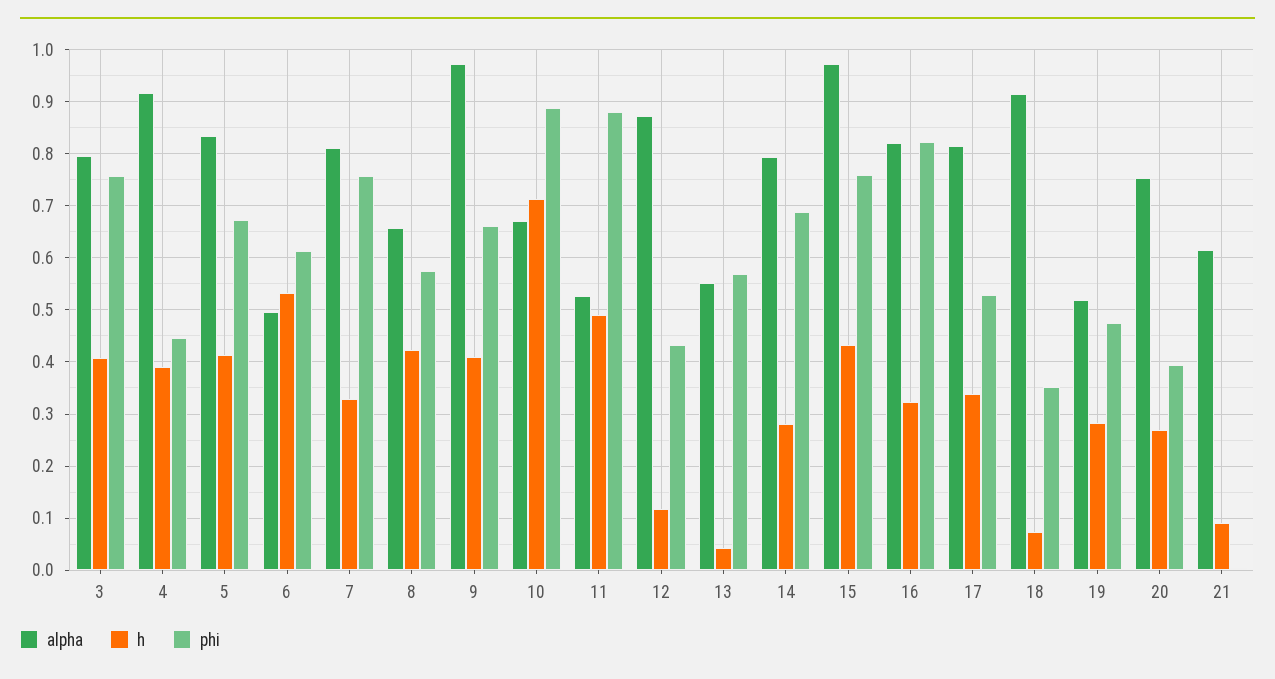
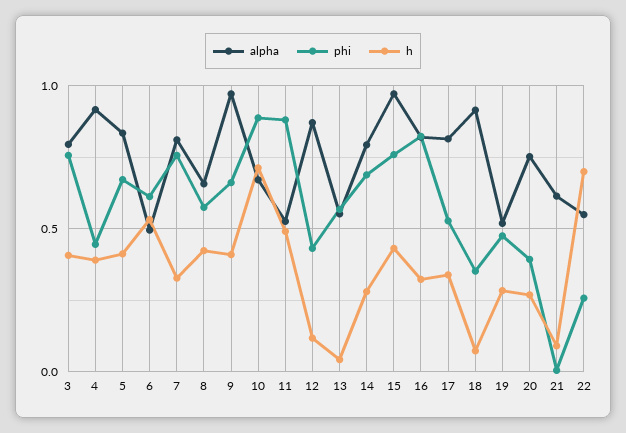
  {
    "alpha": {
      "3": 0.8,
      "4": 0.92,
      "5": 0.84,
      "6": 0.5,
      "7": 0.82,
      "8": 0.66,
      "9": 0.98,
      "10": 0.68,
      "11": 0.52,
      "12": 0.88,
      "13": 0.56,
      "14": 0.8,
      "15": 0.98,
      "16": 0.82,
      "17": 0.82,
      "18": 0.92,
      "19": 0.52,
      "20": 0.76,
-     "21": 0.62
+     "21": 0.62,
+     "22": 0.55
    },
    "h": {
      "3": 0.4,
      "4": 0.4,
      "5": 0.42,
      "6": 0.54,
      "7": 0.32,
      "8": 0.42,
      "9": 0.42,
      "10": 0.72,
      "11": 0.5,
      "12": 0.12,
      "13": 0.04,
      "14": 0.28,
      "15": 0.44,
      "16": 0.32,
      "17": 0.34,
      "18": 0.08,
      "19": 0.28,
      "20": 0.26,
-     "21": 0.1
+     "21": 0.1,
+     "22": 0.7
    },
    "phi": {
      "3": 0.76,
      "4": 0.44,
      "5": 0.68,
      "6": 0.62,
      "7": 0.76,
      "8": 0.58,
      "9": 0.66,
      "10": 0.88,
      "11": 0.88,
      "12": 0.44,
      "13": 0.56,
      "14": 0.68,
      "15": 0.76,
      "16": 0.82,
      "17": 0.52,
      "18": 0.36,
      "19": 0.48,
      "20": 0.4,
-     "21": 0
+     "21": 0,
+     "22": 0.25
    }
  }

